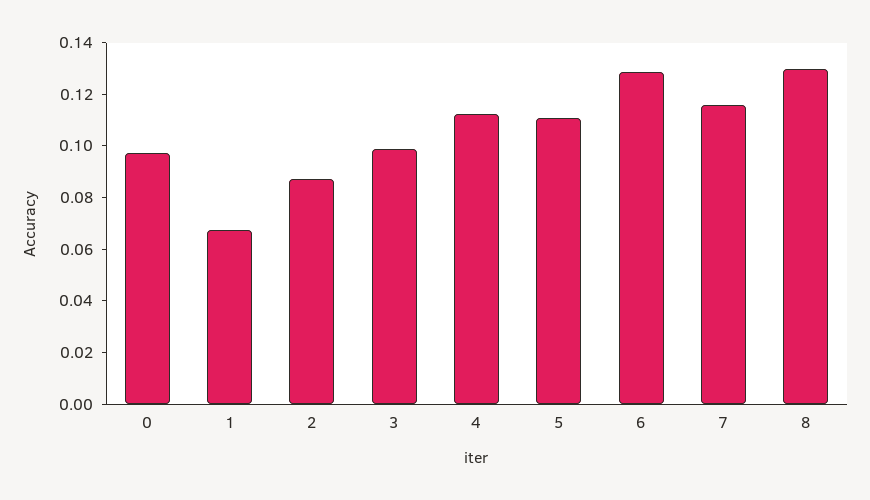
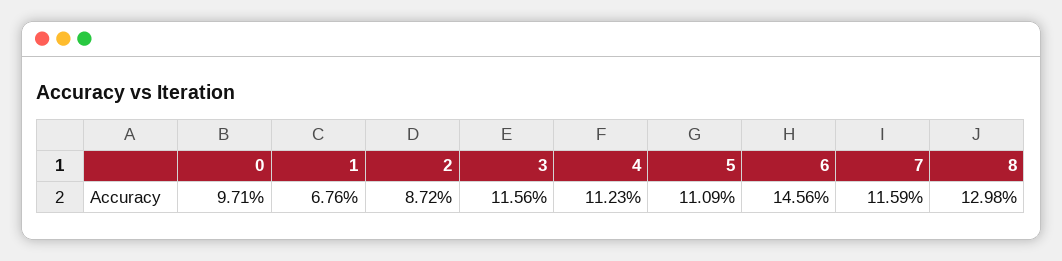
  {
    "0": 0.0971,
    "1": 0.0676,
    "2": 0.0872,
-   "3": 0.1,
+   "3": 0.1156,
    "4": 0.1123,
    "5": 0.1109,
-   "6": 0.13,
+   "6": 0.1456,
    "7": 0.1159,
    "8": 0.1298
  }

